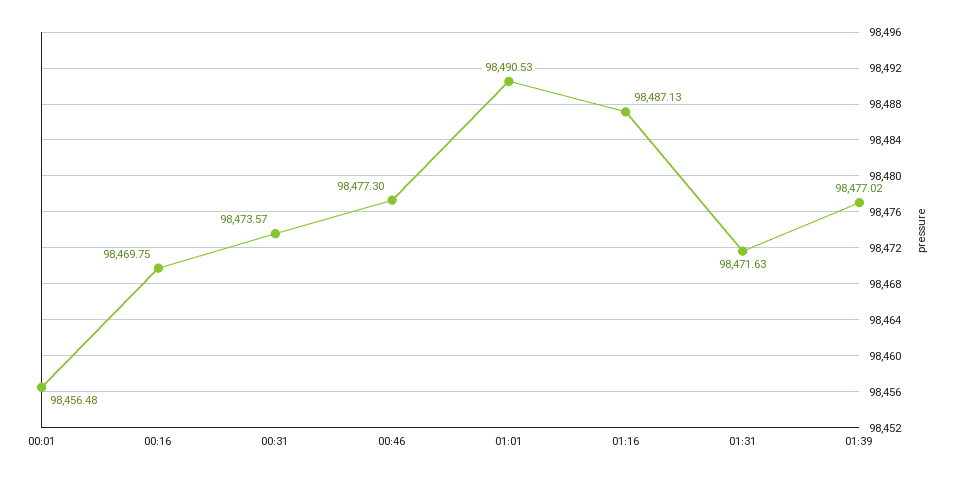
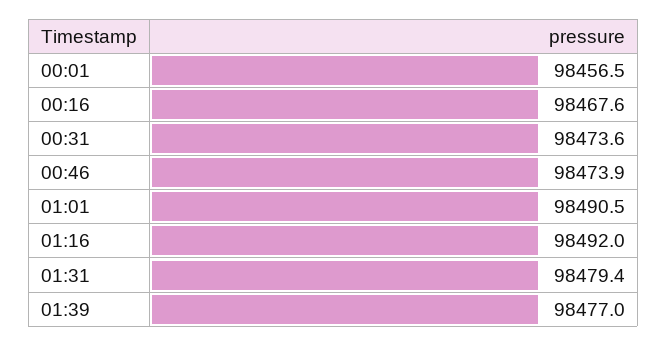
  {
    "00:01": 98456.48,
-   "00:16": 98469.75,
+   "00:16": 98467.6,
    "00:31": 98473.57,
-   "00:46": 98477.3,
+   "00:46": 98473.9,
    "01:01": 98490.53,
-   "01:16": 98487.13,
+   "01:16": 98492,
-   "01:31": 98471.63,
+   "01:31": 98479.4,
    "01:39": 98477.02
  }

